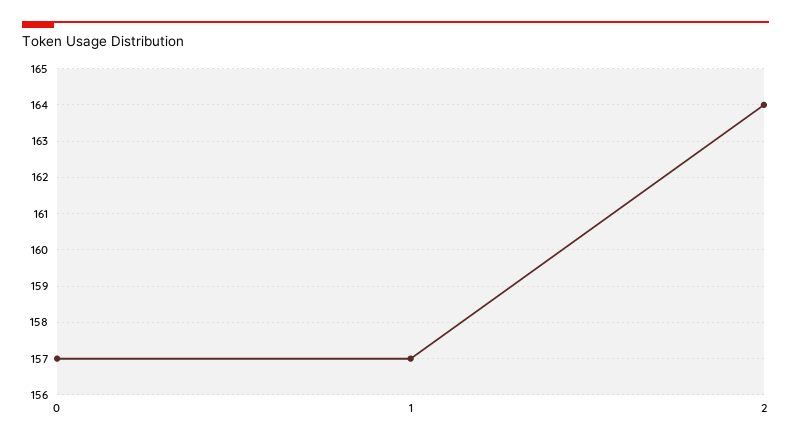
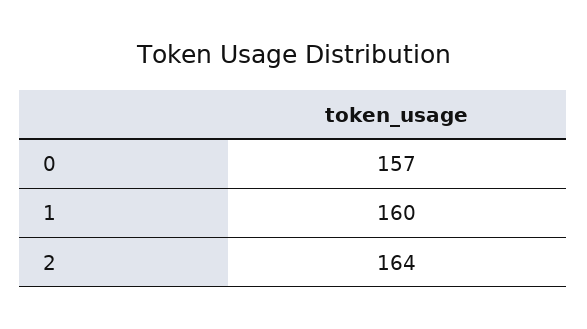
  {
    "0": 157,
-   "1": 157,
+   "1": 160,
    "2": 164
  }

